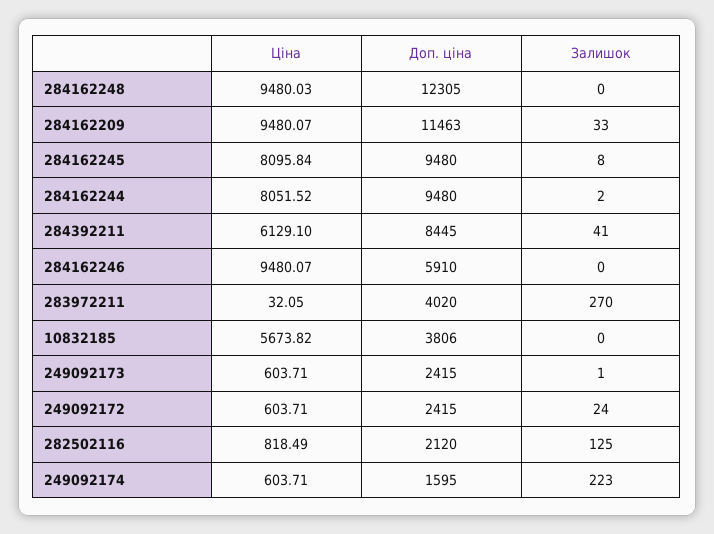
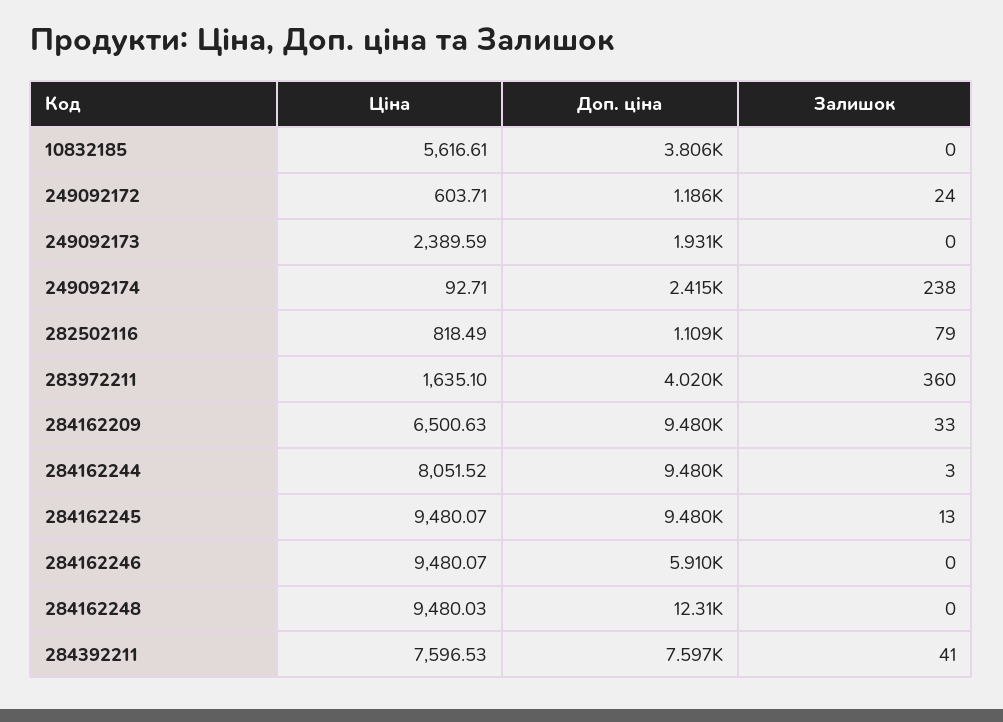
  {
    "Ціна": {
      "284162248": 9480.03,
-     "284162209": 9480.07,
+     "284162209": 6500.63,
-     "284162245": 8095.84,
+     "284162245": 9480.07,
      "284162244": 8051.52,
-     "284392211": 6129.1,
+     "284392211": 7596.53,
      "284162246": 9480.07,
-     "283972211": 32.05,
+     "283972211": 1635.1,
-     "10832185": 5673.82,
+     "10832185": 5616.61,
-     "249092173": 603.71,
+     "249092173": 2389.59,
      "249092172": 603.71,
      "282502116": 818.49,
-     "249092174": 603.71
+     "249092174": 92.71
    },
    "Доп. ціна": {
      "284162248": 12305,
-     "284162209": 11463,
+     "284162209": 9480,
      "284162245": 9480,
      "284162244": 9480,
-     "284392211": 8445,
+     "284392211": 7597,
      "284162246": 5910,
      "283972211": 4020,
      "10832185": 3806,
-     "249092173": 2415,
+     "249092173": 1931,
-     "249092172": 2415,
+     "249092172": 1186,
-     "282502116": 2120,
+     "282502116": 1109,
-     "249092174": 1595
+     "249092174": 2415
    },
    "Залишок": {
      "284162248": 0,
      "284162209": 33,
-     "284162245": 8,
+     "284162245": 13,
-     "284162244": 2,
+     "284162244": 3,
      "284392211": 41,
      "284162246": 0,
-     "283972211": 270,
+     "283972211": 360,
      "10832185": 0,
-     "249092173": 1,
+     "249092173": 0,
      "249092172": 24,
-     "282502116": 125,
+     "282502116": 79,
-     "249092174": 223
+     "249092174": 238
    }
  }

